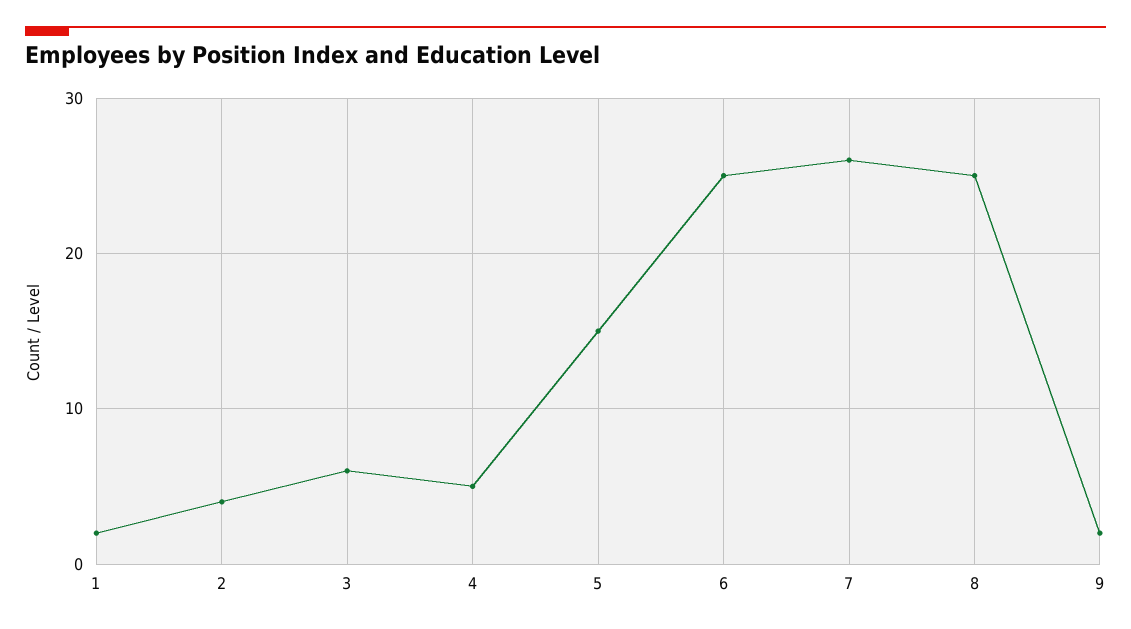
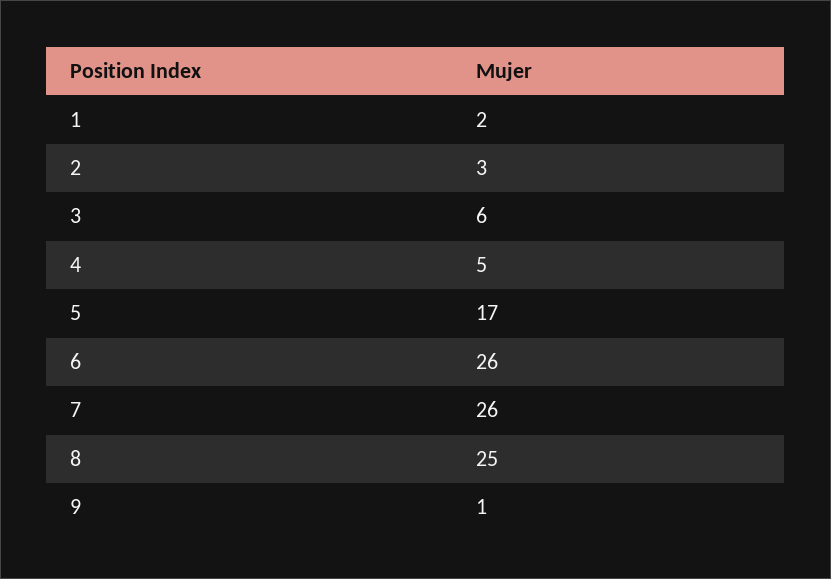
  {
    "1": 2,
-   "2": 4,
+   "2": 3,
    "3": 6,
    "4": 5,
-   "5": 15,
+   "5": 17,
-   "6": 25,
+   "6": 26,
    "7": 26,
    "8": 25,
-   "9": 2
+   "9": 1
  }

